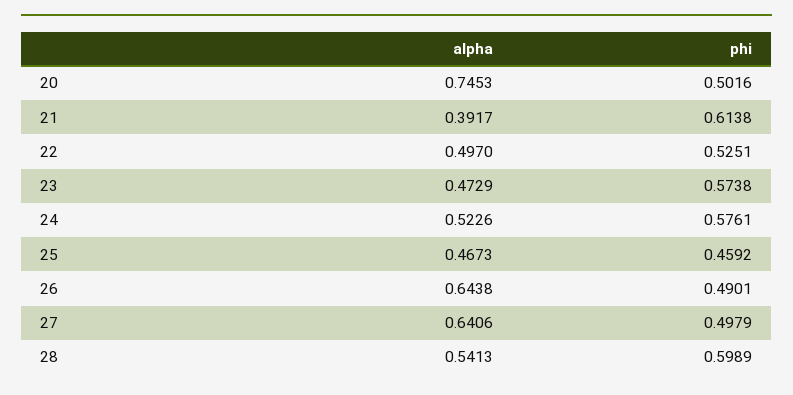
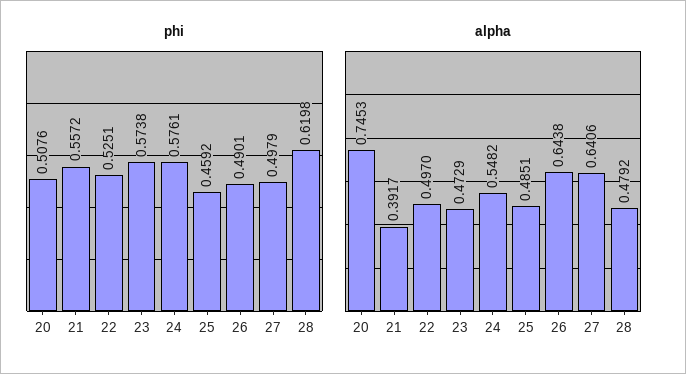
  {
    "alpha": {
      "20": 0.7453,
      "21": 0.3917,
      "22": 0.497,
      "23": 0.4729,
-     "24": 0.5226,
+     "24": 0.5482,
-     "25": 0.4673,
+     "25": 0.4851,
      "26": 0.6438,
      "27": 0.6406,
-     "28": 0.5413
+     "28": 0.4792
    },
    "phi": {
-     "20": 0.5016,
+     "20": 0.5076,
-     "21": 0.6138,
+     "21": 0.5572,
      "22": 0.5251,
      "23": 0.5738,
      "24": 0.5761,
      "25": 0.4592,
      "26": 0.4901,
      "27": 0.4979,
-     "28": 0.5989
+     "28": 0.6198
    }
  }

